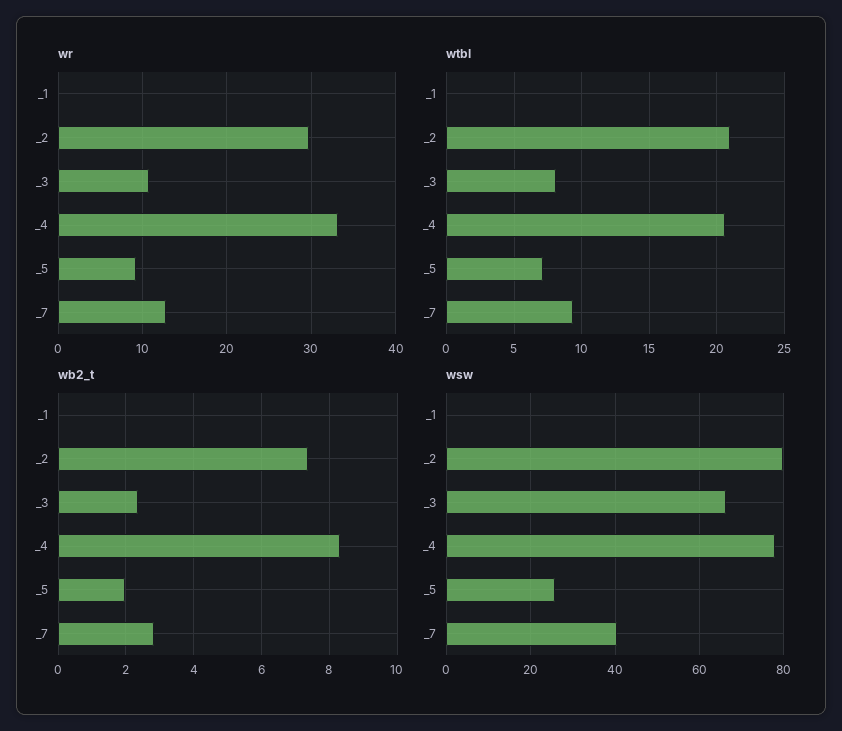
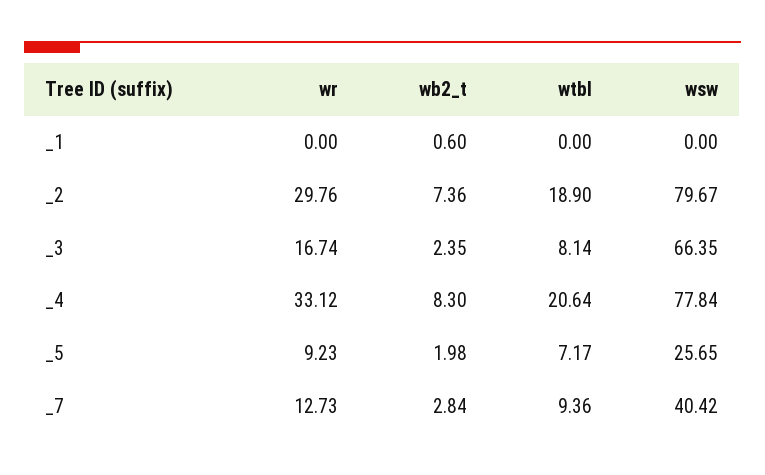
  {
    "wr": {
      "_1": 0,
      "_2": 29.76,
-     "_3": 11,
+     "_3": 16.74,
      "_4": 33.12,
      "_5": 9.23,
      "_7": 12.73
    },
    "wtbl": {
      "_1": 0,
-     "_2": 21,
+     "_2": 18.9,
      "_3": 8.14,
      "_4": 20.64,
      "_5": 7.17,
      "_7": 9.36
    },
    "wb2_t": {
-     "_1": 0,
+     "_1": 0.6,
      "_2": 7.36,
      "_3": 2.35,
      "_4": 8.3,
      "_5": 1.98,
      "_7": 2.84
    },
    "wsw": {
      "_1": 0,
      "_2": 79.67,
      "_3": 66.35,
      "_4": 77.84,
      "_5": 25.65,
      "_7": 40.42
    }
  }

